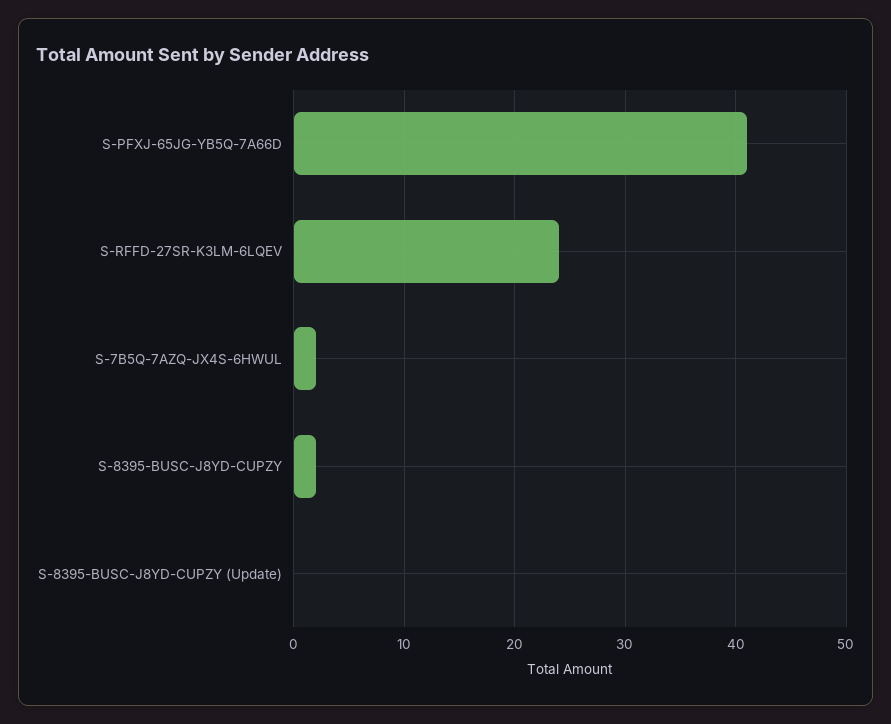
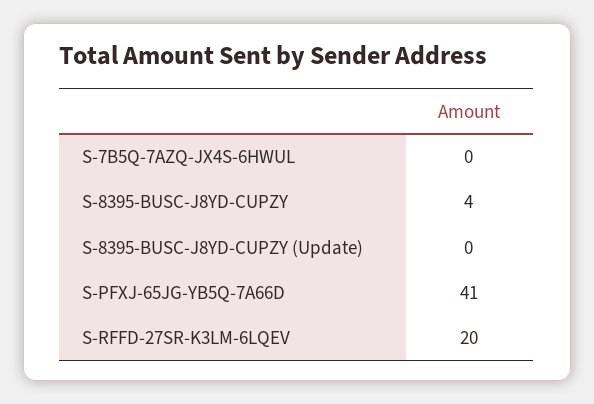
  {
    "S-PFXJ-65JG-YB5Q-7A66D": 41,
-   "S-RFFD-27SR-K3LM-6LQEV": 24,
+   "S-RFFD-27SR-K3LM-6LQEV": 20,
-   "S-7B5Q-7AZQ-JX4S-6HWUL": 2,
+   "S-7B5Q-7AZQ-JX4S-6HWUL": 0,
-   "S-8395-BUSC-J8YD-CUPZY": 2,
+   "S-8395-BUSC-J8YD-CUPZY": 4,
    "S-8395-BUSC-J8YD-CUPZY (Update)": 0
  }

